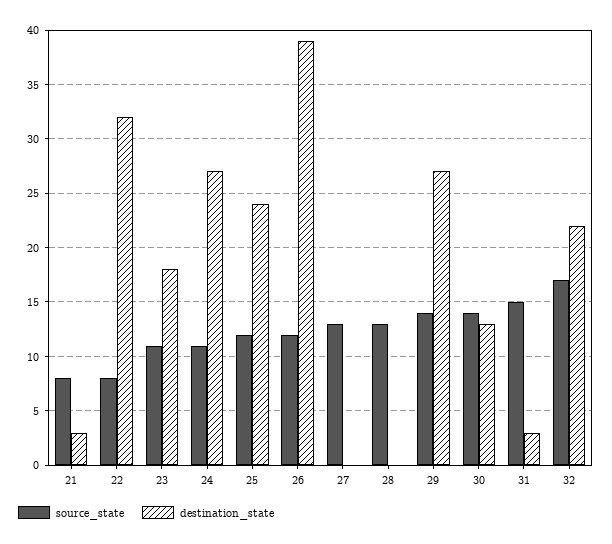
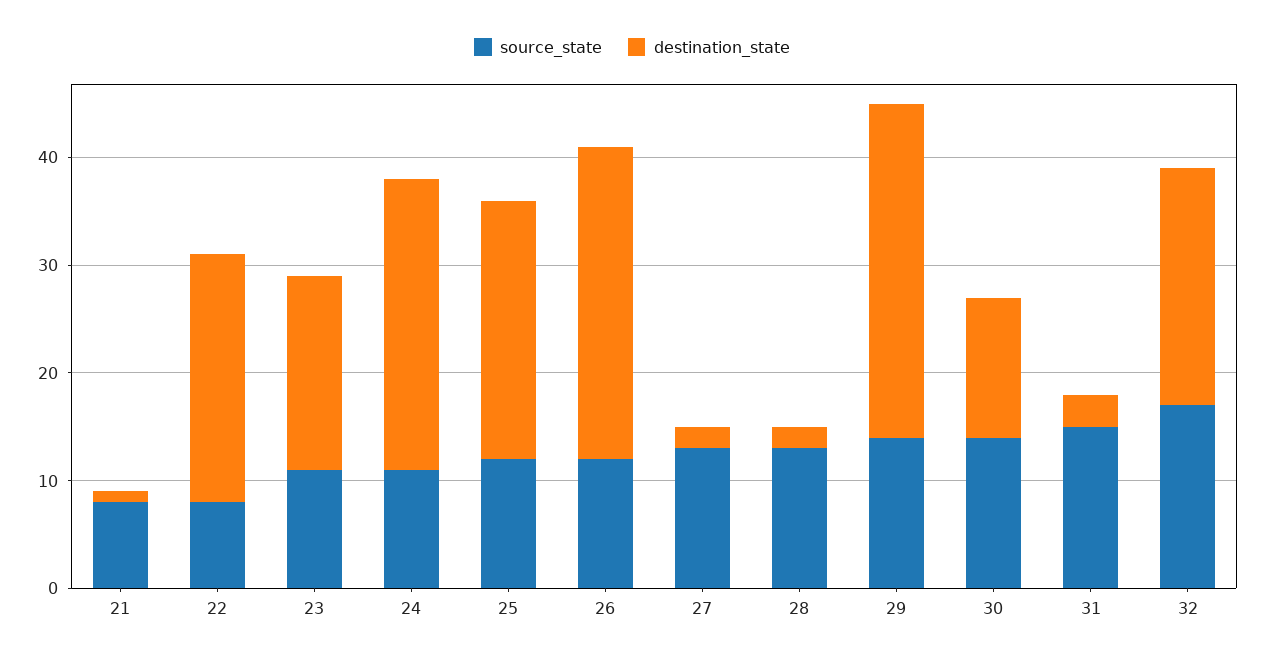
  {
    "source_state": {
      "21": 8,
      "22": 8,
      "23": 11,
      "24": 11,
      "25": 12,
      "26": 12,
      "27": 13,
      "28": 13,
      "29": 14,
      "30": 14,
      "31": 15,
      "32": 17
    },
    "destination_state": {
-     "21": 3,
+     "21": 1,
-     "22": 32,
+     "22": 23,
      "23": 18,
      "24": 27,
      "25": 24,
-     "26": 39,
+     "26": 29,
-     "27": 0,
+     "27": 2,
-     "28": 0,
+     "28": 2,
-     "29": 27,
+     "29": 31,
      "30": 13,
      "31": 3,
      "32": 22
    }
  }

